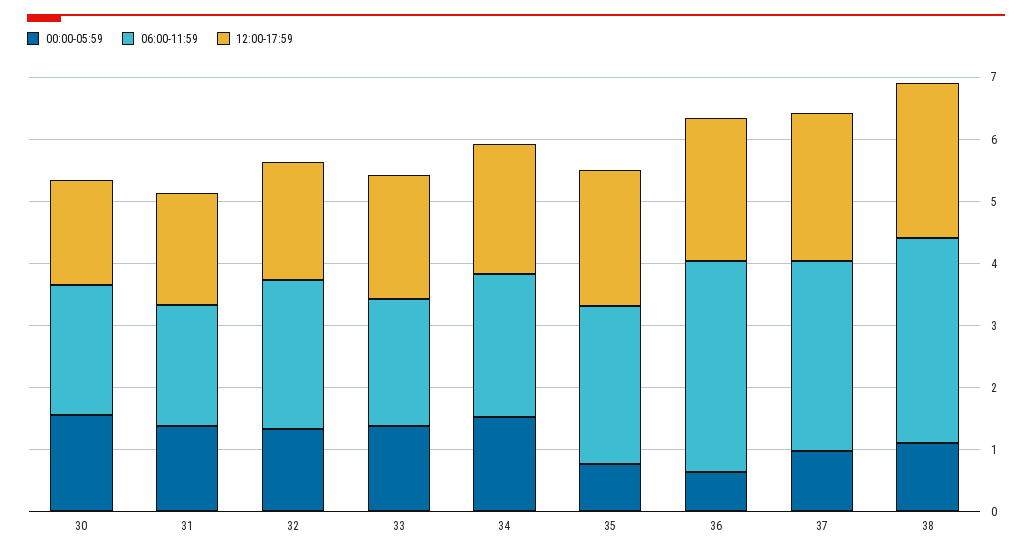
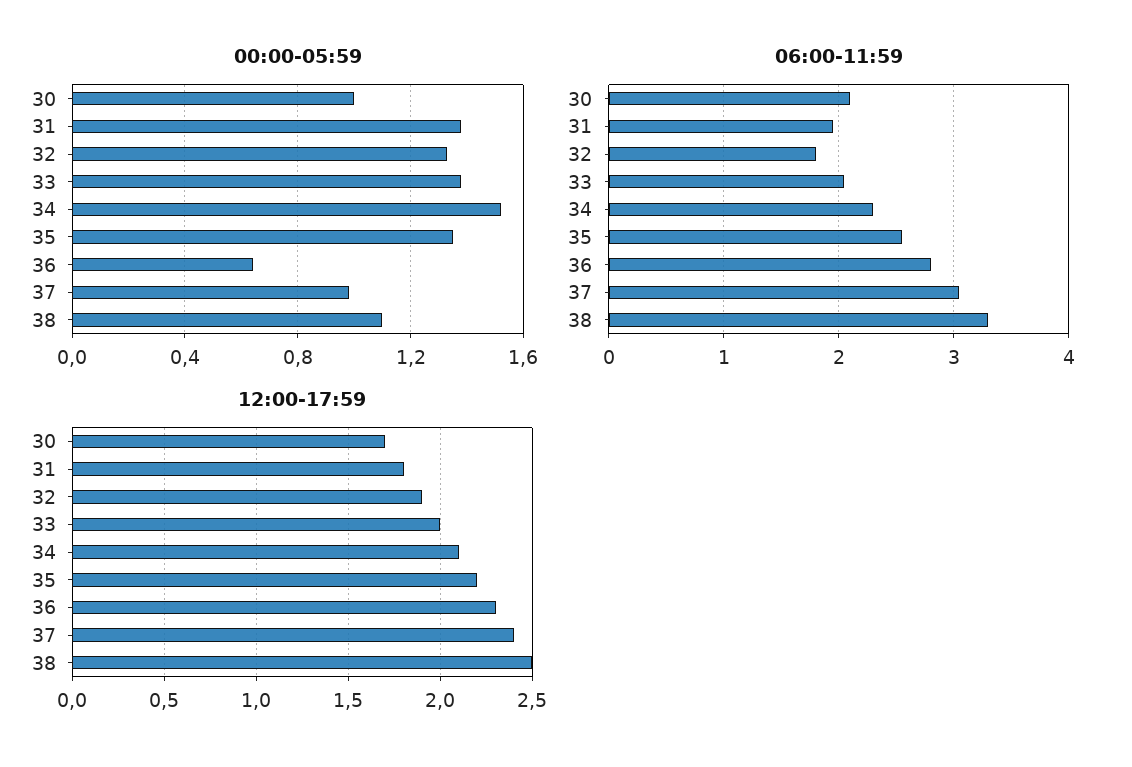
  {
    "00:00-05:59": {
-     "30": 1.6,
+     "30": 1,
      "31": 1.4,
      "32": 1.35,
      "33": 1.4,
      "34": 1.5,
-     "35": 0.8,
+     "35": 1.35,
      "36": 0.65,
      "37": 1,
      "38": 1.1
    },
    "06:00-11:59": {
      "30": 2.1,
      "31": 2,
-     "32": 2.4,
+     "32": 1.8,
      "33": 2.1,
      "34": 2.3,
      "35": 2.6,
-     "36": 3.4,
+     "36": 2.8,
      "37": 3.1,
      "38": 3.3
    },
    "12:00-17:59": {
      "30": 1.7,
      "31": 1.8,
      "32": 1.9,
      "33": 2,
      "34": 2.1,
      "35": 2.2,
      "36": 2.3,
      "37": 2.4,
      "38": 2.5
    }
  }

